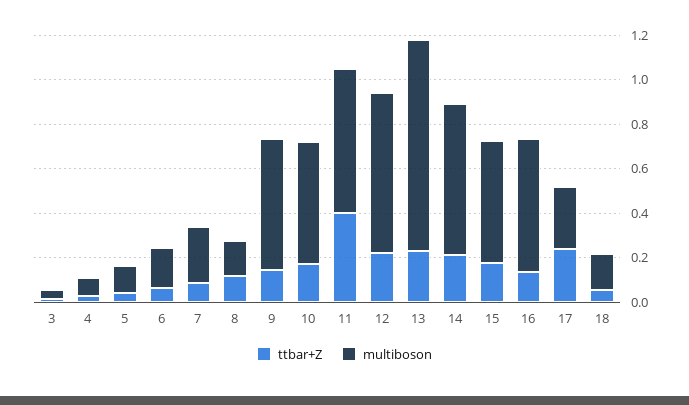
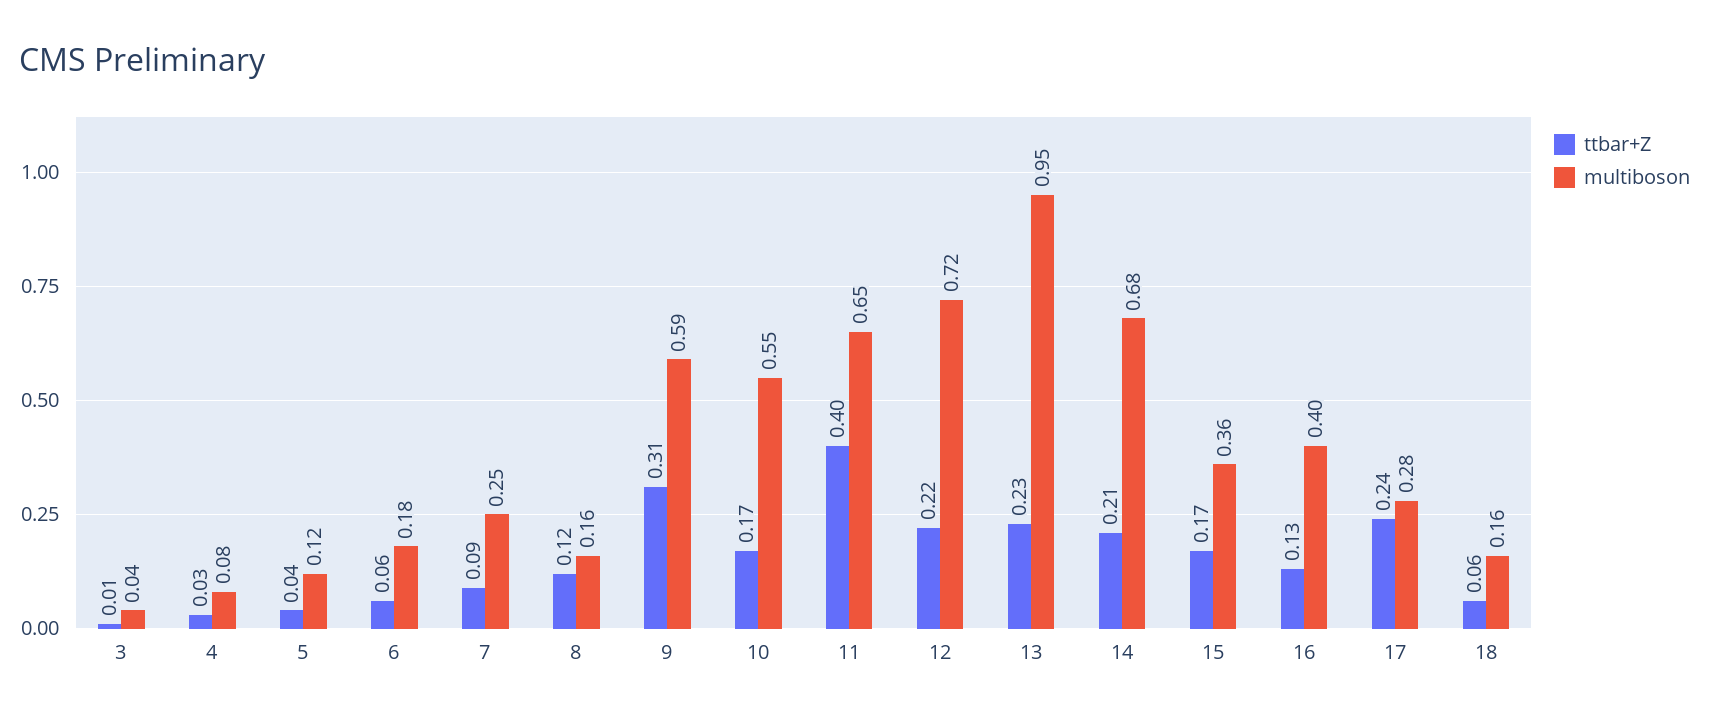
  {
    "ttbar+Z": {
      "3": 0.01,
      "4": 0.03,
      "5": 0.04,
      "6": 0.06,
      "7": 0.09,
      "8": 0.12,
-     "9": 0.15,
+     "9": 0.31,
      "10": 0.17,
      "11": 0.4,
      "12": 0.22,
      "13": 0.23,
      "14": 0.21,
      "15": 0.17,
      "16": 0.13,
      "17": 0.24,
      "18": 0.06
    },
    "multiboson": {
      "3": 0.04,
      "4": 0.08,
      "5": 0.12,
      "6": 0.18,
      "7": 0.25,
      "8": 0.16,
      "9": 0.59,
      "10": 0.55,
      "11": 0.65,
      "12": 0.72,
      "13": 0.95,
      "14": 0.68,
-     "15": 0.55,
+     "15": 0.36,
-     "16": 0.6,
+     "16": 0.4,
      "17": 0.28,
      "18": 0.16
    }
  }

